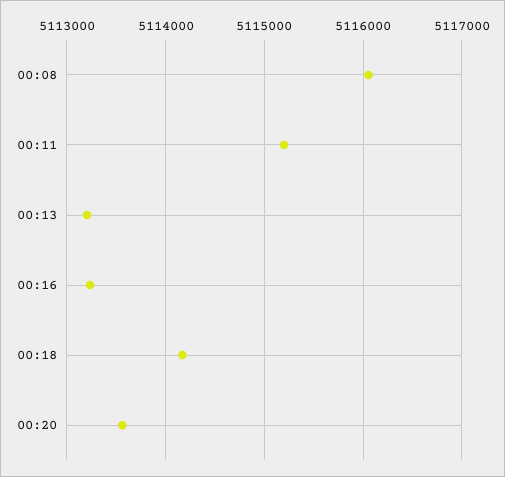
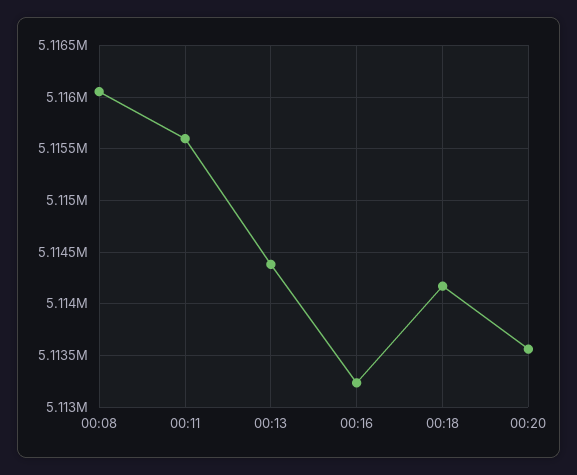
  {
    "00:08": 5116100,
-   "00:11": 5115200,
+   "00:11": 5115600,
-   "00:13": 5113200,
+   "00:13": 5114400,
    "00:16": 5113200,
    "00:18": 5114200,
    "00:20": 5113600
  }

